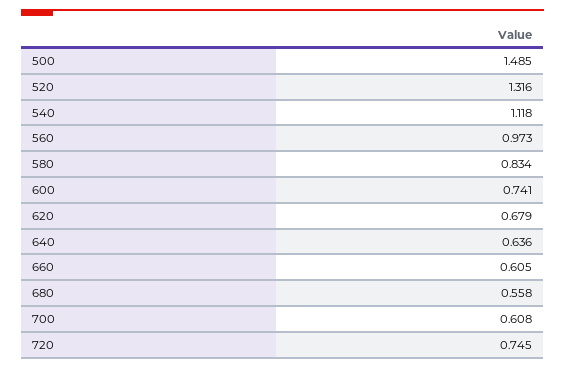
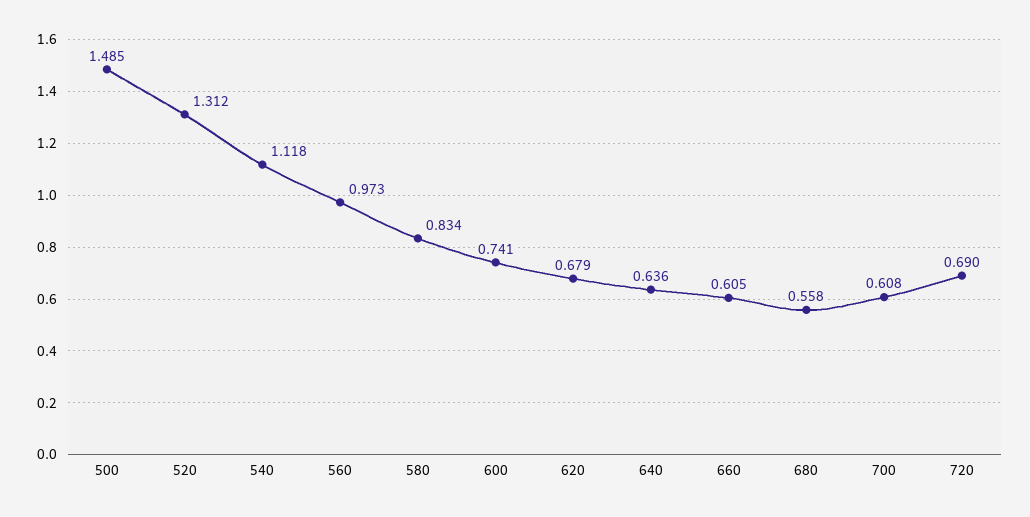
  {
    "500": 1.485,
-   "520": 1.316,
+   "520": 1.312,
    "540": 1.118,
    "560": 0.973,
    "580": 0.834,
    "600": 0.741,
    "620": 0.679,
    "640": 0.636,
    "660": 0.605,
    "680": 0.558,
    "700": 0.608,
-   "720": 0.745
+   "720": 0.69
  }

